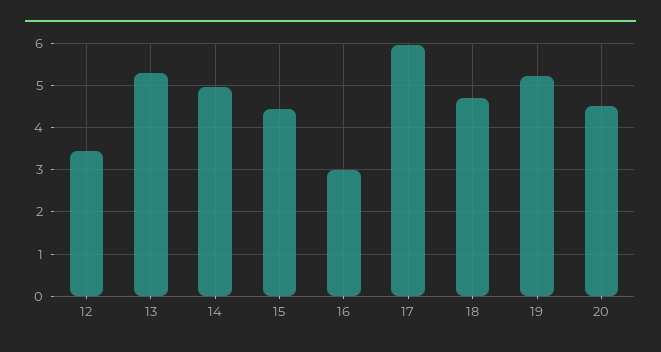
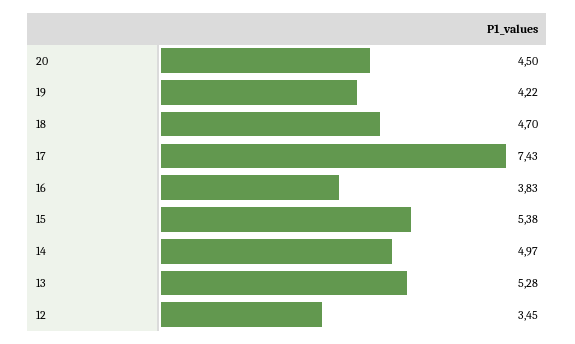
  {
    "12": 3.45,
    "13": 5.28,
    "14": 4.97,
-   "15": 4.4,
+   "15": 5.38,
-   "16": 3,
+   "16": 3.83,
-   "17": 6,
+   "17": 7.43,
    "18": 4.7,
-   "19": 5.2,
+   "19": 4.22,
    "20": 4.5
  }

